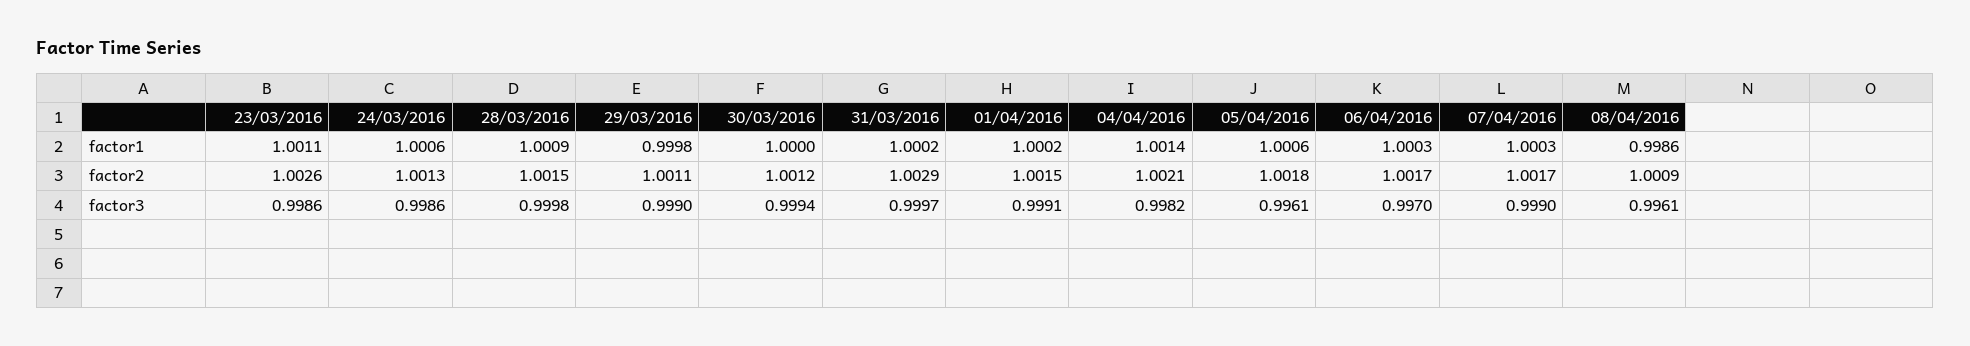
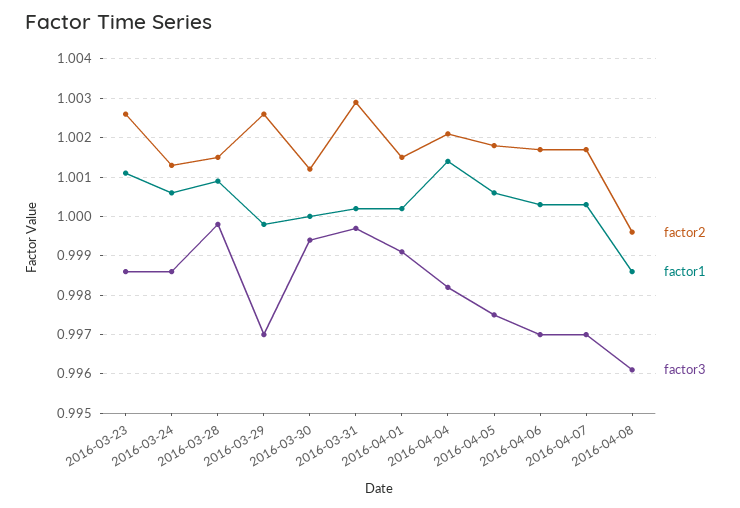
  {
    "factor1": {
      "23/03/2016": 1.0011,
      "24/03/2016": 1.0006,
      "28/03/2016": 1.0009,
      "29/03/2016": 0.9998,
      "30/03/2016": 1,
      "31/03/2016": 1.0002,
      "01/04/2016": 1.0002,
      "04/04/2016": 1.0014,
      "05/04/2016": 1.0006,
      "06/04/2016": 1.0003,
      "07/04/2016": 1.0003,
      "08/04/2016": 0.9986
    },
    "factor2": {
      "23/03/2016": 1.0026,
      "24/03/2016": 1.0013,
      "28/03/2016": 1.0015,
-     "29/03/2016": 1.0011,
+     "29/03/2016": 1.0025,
      "30/03/2016": 1.0012,
      "31/03/2016": 1.0029,
      "01/04/2016": 1.0015,
      "04/04/2016": 1.0021,
      "05/04/2016": 1.0018,
      "06/04/2016": 1.0017,
      "07/04/2016": 1.0017,
-     "08/04/2016": 1.0009
+     "08/04/2016": 0.9995
    },
    "factor3": {
      "23/03/2016": 0.9986,
      "24/03/2016": 0.9986,
      "28/03/2016": 0.9998,
-     "29/03/2016": 0.999,
+     "29/03/2016": 0.997,
      "30/03/2016": 0.9994,
      "31/03/2016": 0.9997,
      "01/04/2016": 0.9991,
      "04/04/2016": 0.9982,
-     "05/04/2016": 0.9961,
+     "05/04/2016": 0.9975,
      "06/04/2016": 0.997,
-     "07/04/2016": 0.999,
+     "07/04/2016": 0.997,
      "08/04/2016": 0.9961
    }
  }

